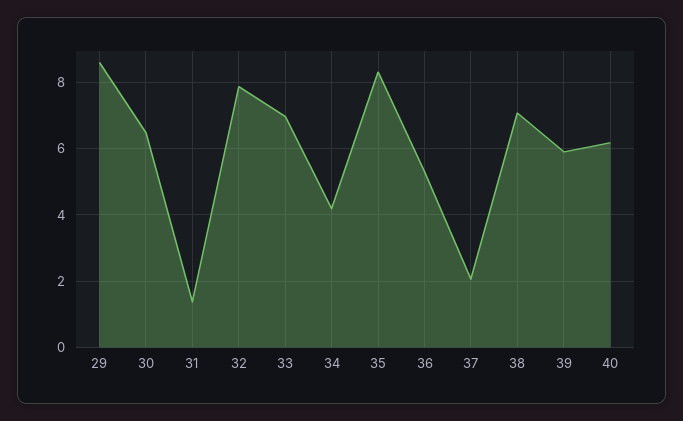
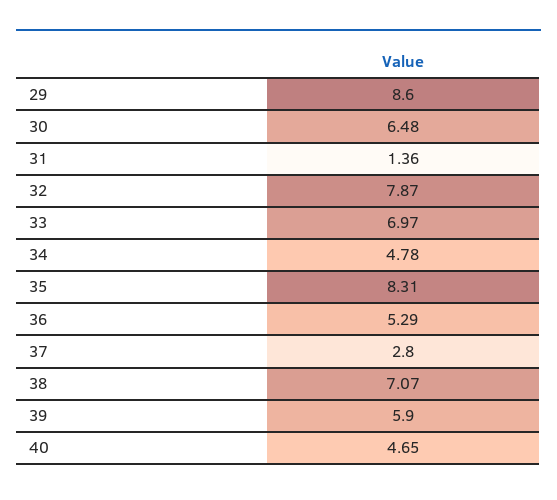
  {
    "29": 8.6,
    "30": 6.48,
    "31": 1.36,
    "32": 7.87,
    "33": 6.97,
-   "34": 4.2,
+   "34": 4.78,
    "35": 8.31,
    "36": 5.29,
-   "37": 2,
+   "37": 2.8,
    "38": 7.07,
    "39": 5.9,
-   "40": 6.2
+   "40": 4.65
  }

